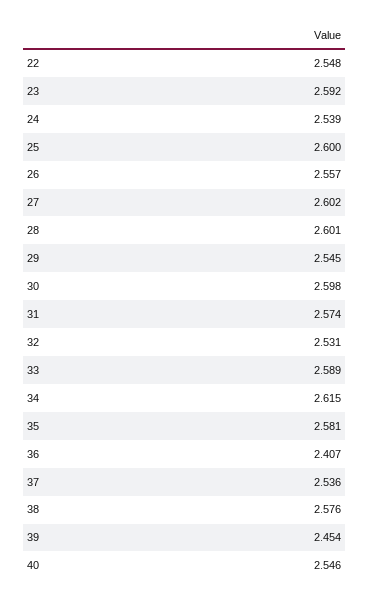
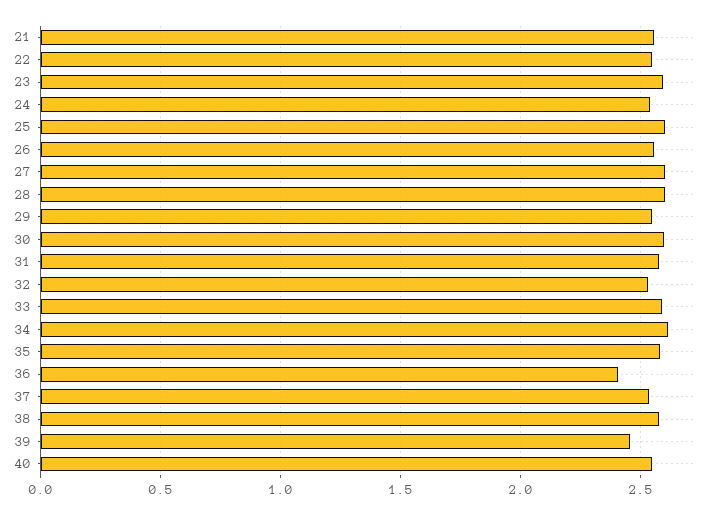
  {
    "22": 2.548,
    "23": 2.592,
    "24": 2.539,
    "25": 2.6,
    "26": 2.557,
    "27": 2.602,
    "28": 2.601,
    "29": 2.545,
    "30": 2.598,
    "31": 2.574,
    "32": 2.531,
    "33": 2.589,
    "34": 2.615,
    "35": 2.581,
    "36": 2.407,
    "37": 2.536,
    "38": 2.576,
    "39": 2.454,
-   "40": 2.546
+   "40": 2.546,
+   "21": 2.55
  }

